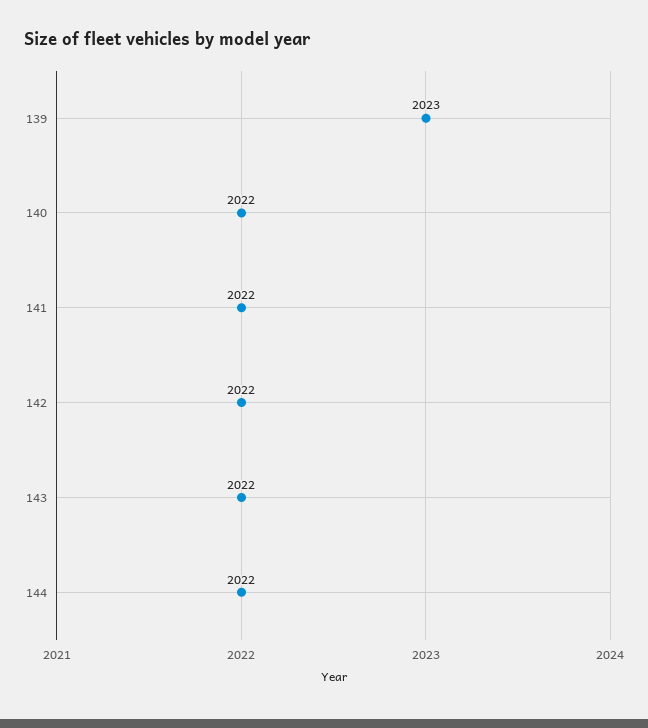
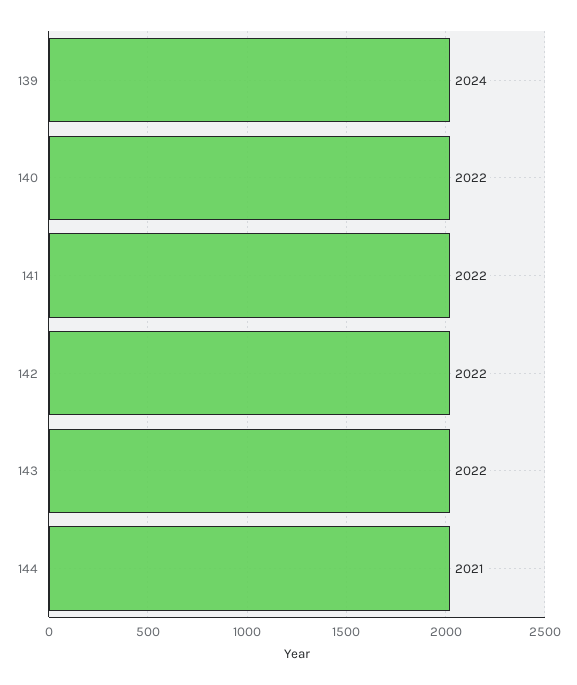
  {
-   "139": 2023,
+   "139": 2024,
    "140": 2022,
    "141": 2022,
    "142": 2022,
    "143": 2022,
-   "144": 2022
+   "144": 2021
  }

